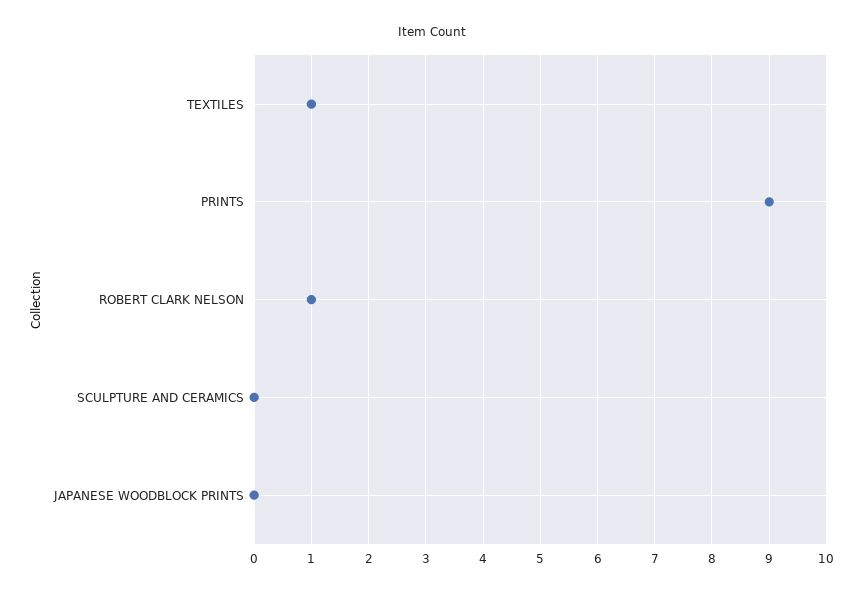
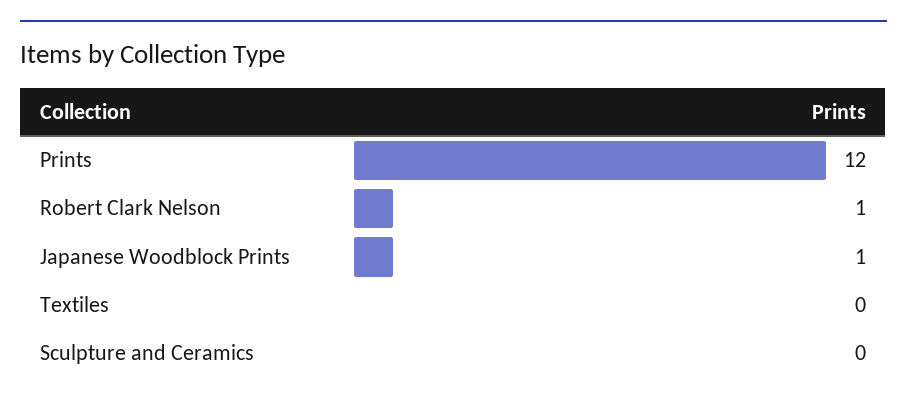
  {
-   "TEXTILES": 1,
+   "TEXTILES": 0,
-   "PRINTS": 9,
+   "PRINTS": 12,
    "ROBERT CLARK NELSON": 1,
    "SCULPTURE AND CERAMICS": 0,
-   "JAPANESE WOODBLOCK PRINTS": 0
+   "JAPANESE WOODBLOCK PRINTS": 1
  }

